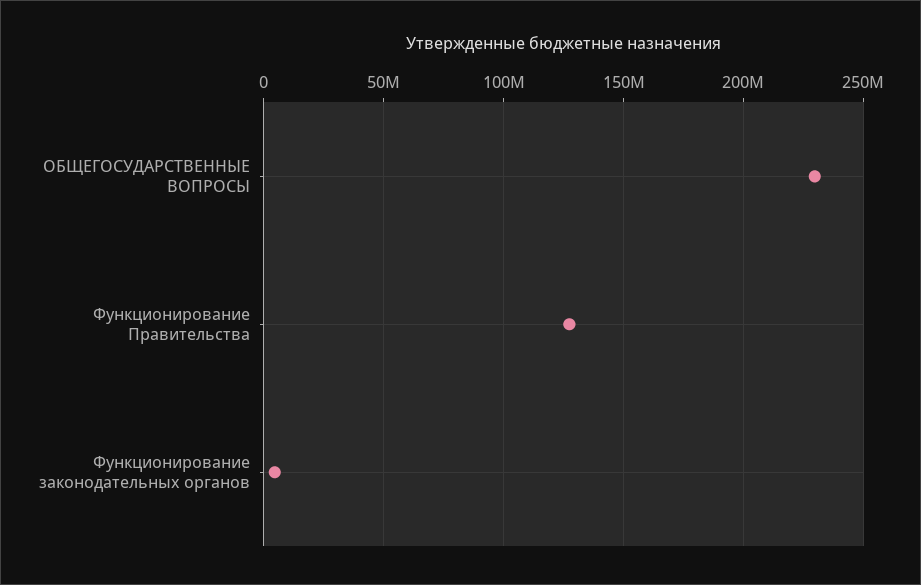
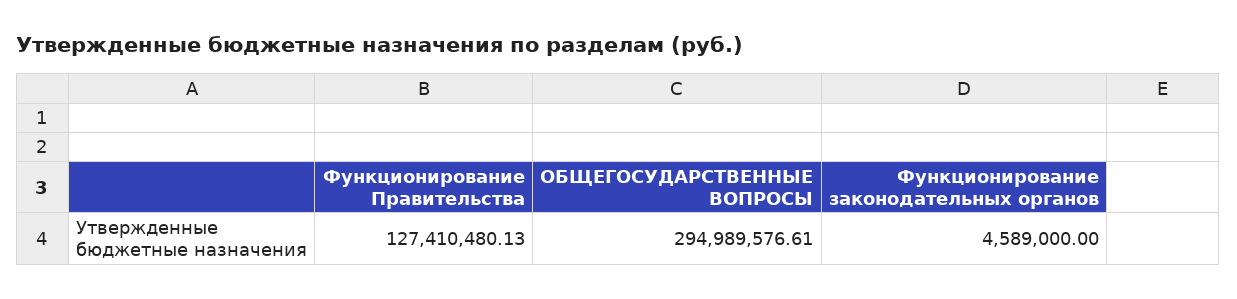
  {
-   "ОБЩЕГОСУДАРСТВЕННЫЕ ВОПРОСЫ": 230000000,
+   "ОБЩЕГОСУДАРСТВЕННЫЕ ВОПРОСЫ": 294989576.61,
    "Функционирование Правительства": 127410480.13,
    "Функционирование законодательных органов": 4589000
  }

